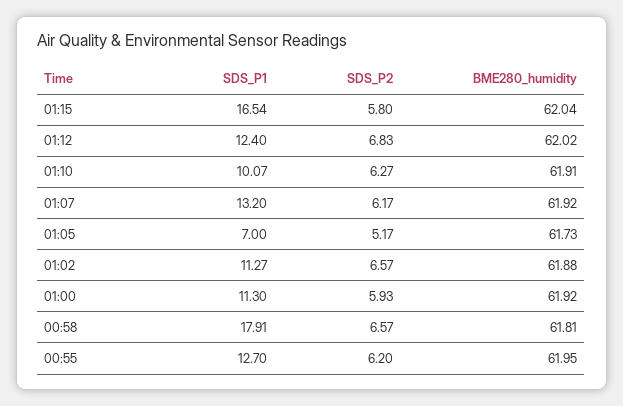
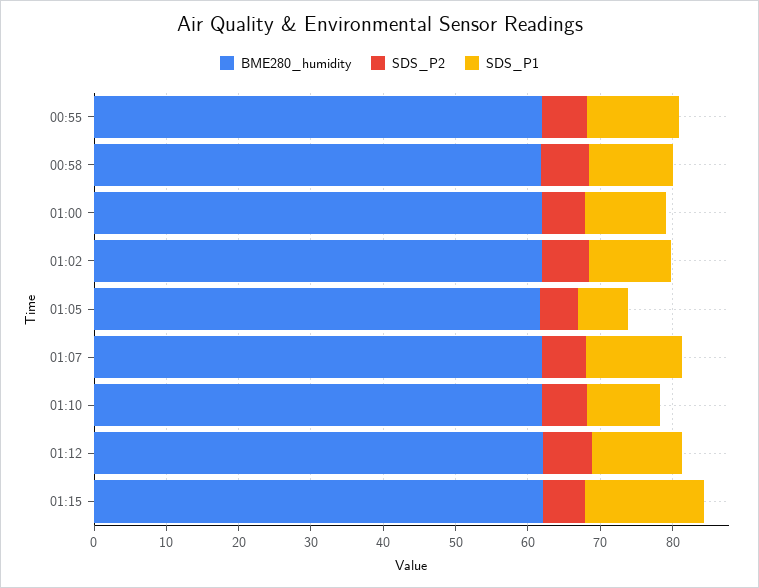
  {
    "SDS_P1": {
      "01:15": 16.54,
      "01:12": 12.4,
      "01:10": 10.07,
      "01:07": 13.2,
      "01:05": 7,
      "01:02": 11.27,
      "01:00": 11.3,
-     "00:58": 17.91,
+     "00:58": 12,
      "00:55": 12.7
    },
    "SDS_P2": {
      "01:15": 5.8,
      "01:12": 6.83,
      "01:10": 6.27,
      "01:07": 6.17,
      "01:05": 5.17,
      "01:02": 6.57,
      "01:00": 5.93,
      "00:58": 6.57,
      "00:55": 6.2
    },
    "BME280_humidity": {
      "01:15": 62.04,
      "01:12": 62.02,
      "01:10": 61.91,
      "01:07": 61.92,
      "01:05": 61.73,
      "01:02": 61.88,
      "01:00": 61.92,
      "00:58": 61.81,
      "00:55": 61.95
    }
  }

